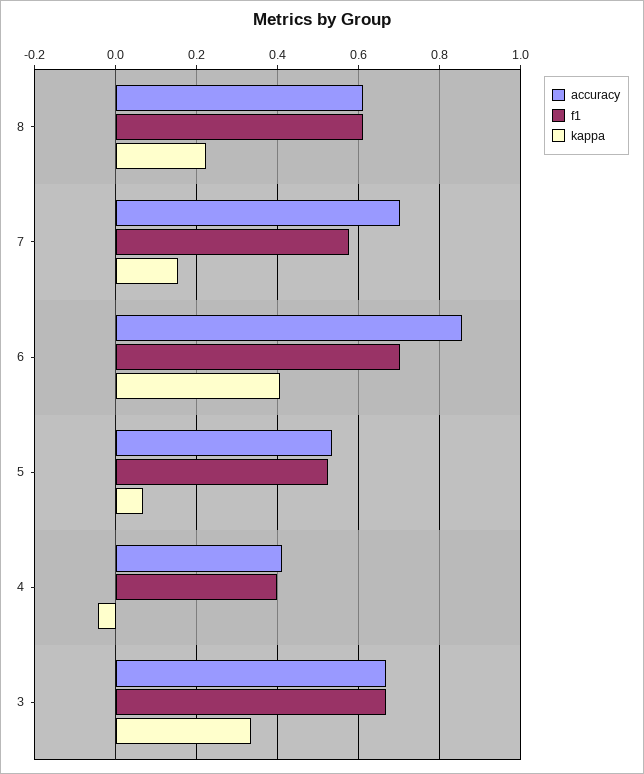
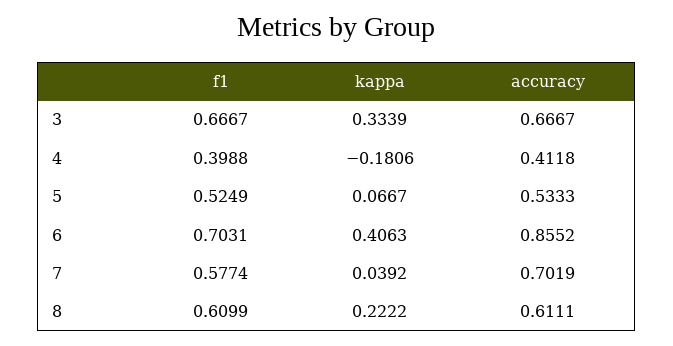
  {
    "accuracy": {
      "8": 0.6111,
      "7": 0.7019,
      "6": 0.8552,
      "5": 0.5333,
      "4": 0.4118,
      "3": 0.6667
    },
    "f1": {
      "8": 0.6099,
      "7": 0.5774,
      "6": 0.7031,
      "5": 0.5249,
      "4": 0.3988,
      "3": 0.6667
    },
    "kappa": {
      "8": 0.2222,
-     "7": 0.16,
+     "7": 0.0392,
      "6": 0.4063,
      "5": 0.0667,
-     "4": -0.04,
+     "4": -0.1806,
      "3": 0.3339
    }
  }

